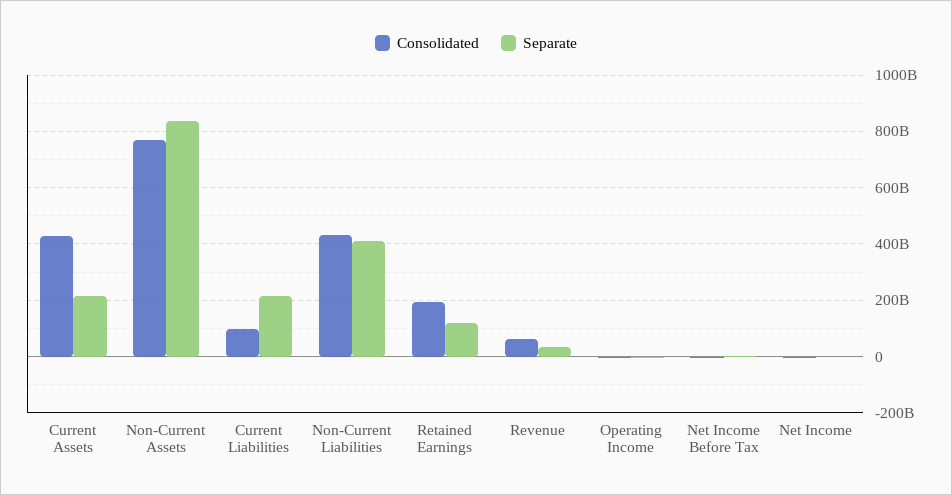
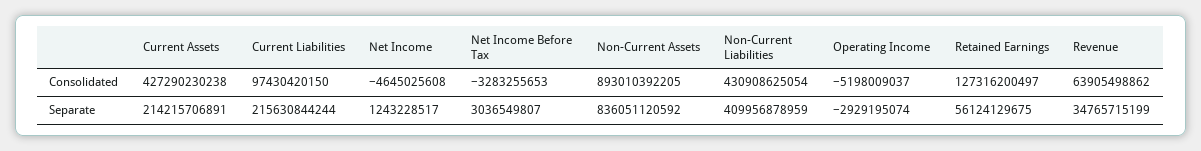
  {
    "Consolidated": {
      "Current Assets": 427290230238,
-     "Non-Current Assets": 775000000000,
+     "Non-Current Assets": 893010392205,
      "Current Liabilities": 97430420150,
      "Non-Current Liabilities": 430908625054,
-     "Retained Earnings": 200000000000,
+     "Retained Earnings": 127316200497,
      "Revenue": 63905498862,
      "Operating Income": -5198009037,
      "Net Income Before Tax": -3283255653,
      "Net Income": -4645025608
    },
    "Separate": {
      "Current Assets": 214215706891,
      "Non-Current Assets": 836051120592,
      "Current Liabilities": 215630844244,
      "Non-Current Liabilities": 409956878959,
-     "Retained Earnings": 125000000000,
+     "Retained Earnings": 56124129675,
      "Revenue": 34765715199,
      "Operating Income": -2929195074,
      "Net Income Before Tax": 3036549807,
      "Net Income": 1243228517
    }
  }

